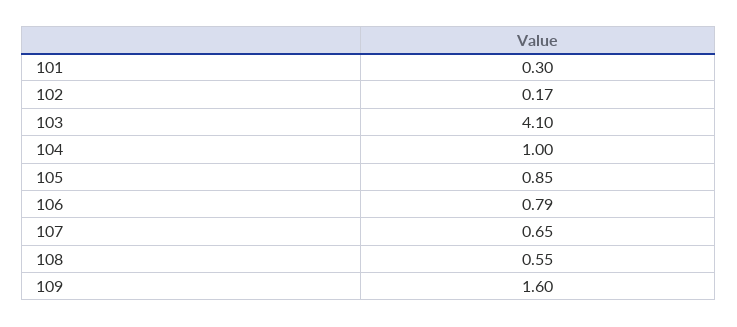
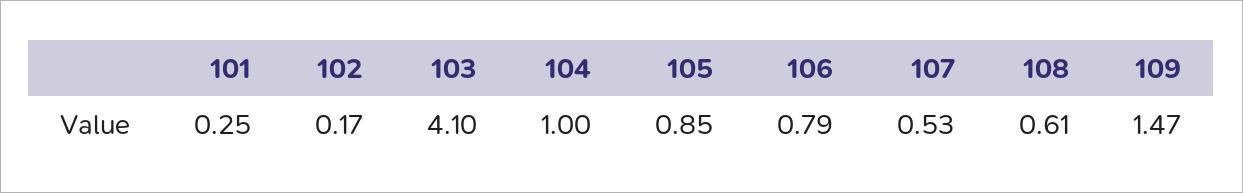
  {
-   "101": 0.3,
+   "101": 0.25,
    "102": 0.17,
    "103": 4.1,
    "104": 1,
    "105": 0.85,
    "106": 0.79,
-   "107": 0.65,
+   "107": 0.53,
-   "108": 0.55,
+   "108": 0.61,
-   "109": 1.6
+   "109": 1.47
  }

